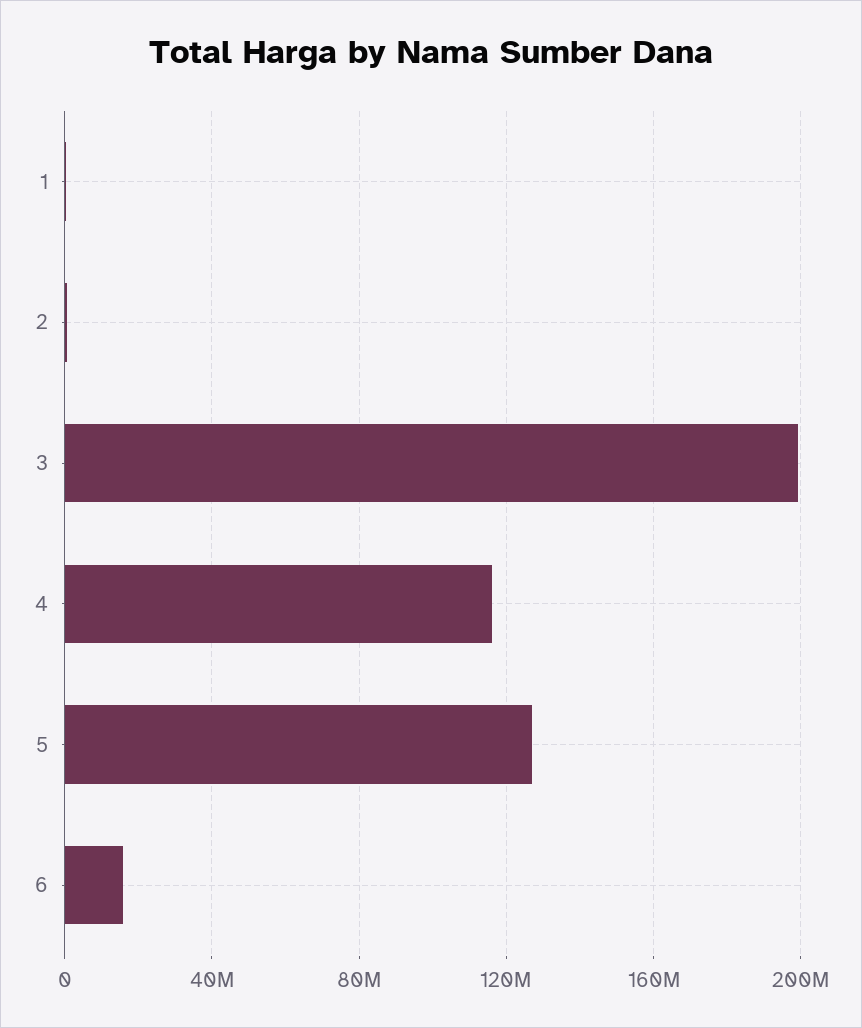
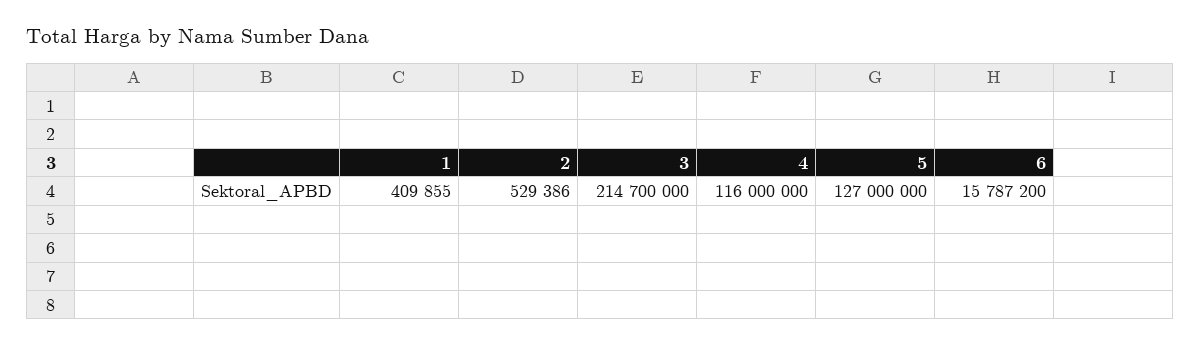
  {
    "1": 409855,
    "2": 529386,
-   "3": 200000000,
+   "3": 214700000,
    "4": 116000000,
    "5": 127000000,
    "6": 15787200
  }

